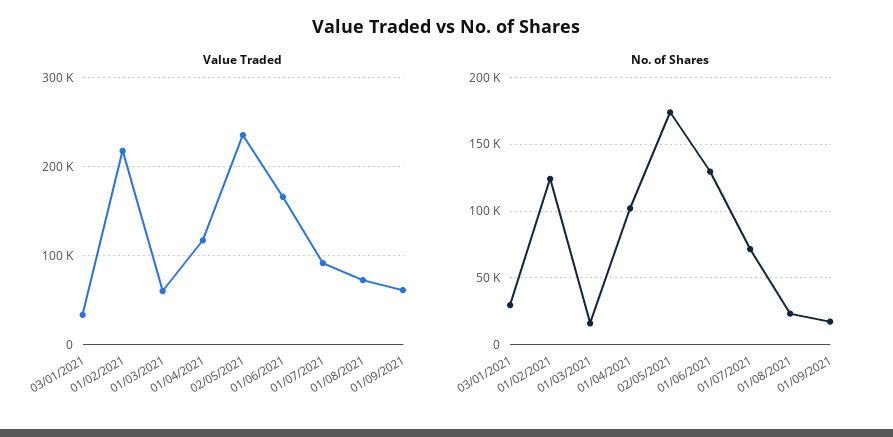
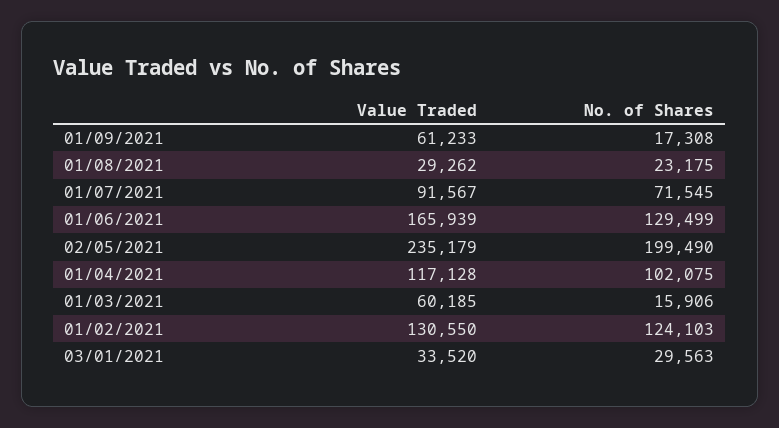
  {
    "Value Traded": {
      "03/01/2021": 33520,
-     "01/02/2021": 220000,
+     "01/02/2021": 130550,
      "01/03/2021": 60185,
      "01/04/2021": 117128,
      "02/05/2021": 235179,
      "01/06/2021": 165939,
      "01/07/2021": 91567,
-     "01/08/2021": 70000,
+     "01/08/2021": 29262,
      "01/09/2021": 61233
    },
    "No. of Shares": {
      "03/01/2021": 29563,
      "01/02/2021": 124103,
      "01/03/2021": 15906,
      "01/04/2021": 102075,
-     "02/05/2021": 175000,
+     "02/05/2021": 199490,
      "01/06/2021": 129499,
      "01/07/2021": 71545,
      "01/08/2021": 23175,
      "01/09/2021": 17308
    }
  }

